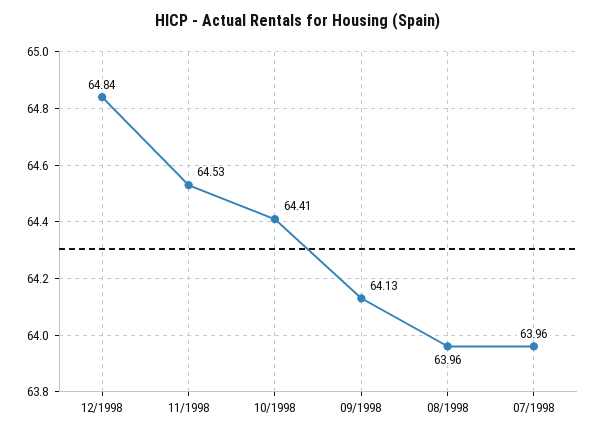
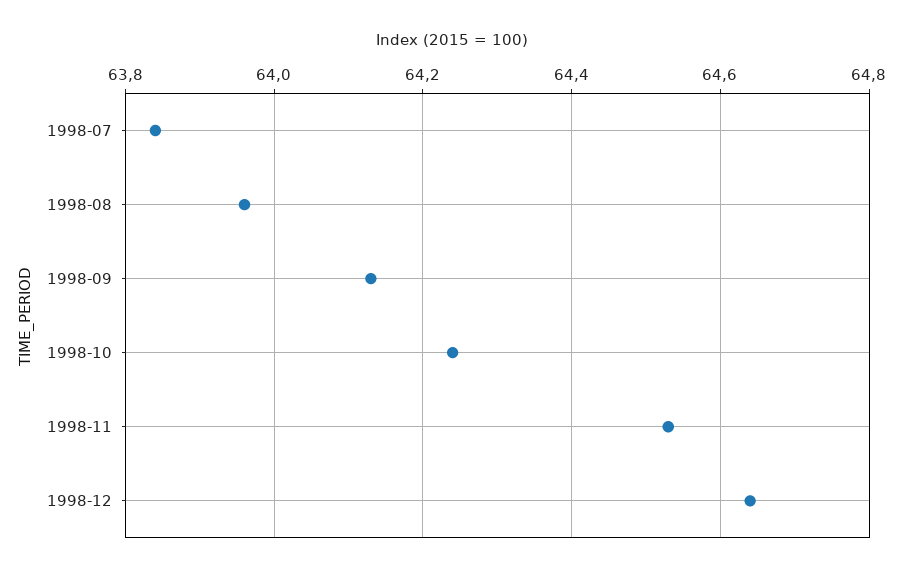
  {
-   "12/1998": 64.84,
+   "12/1998": 64.65,
    "11/1998": 64.53,
-   "10/1998": 64.41,
+   "10/1998": 64.25,
    "09/1998": 64.13,
    "08/1998": 63.96,
-   "07/1998": 63.96
+   "07/1998": 63.85
  }

